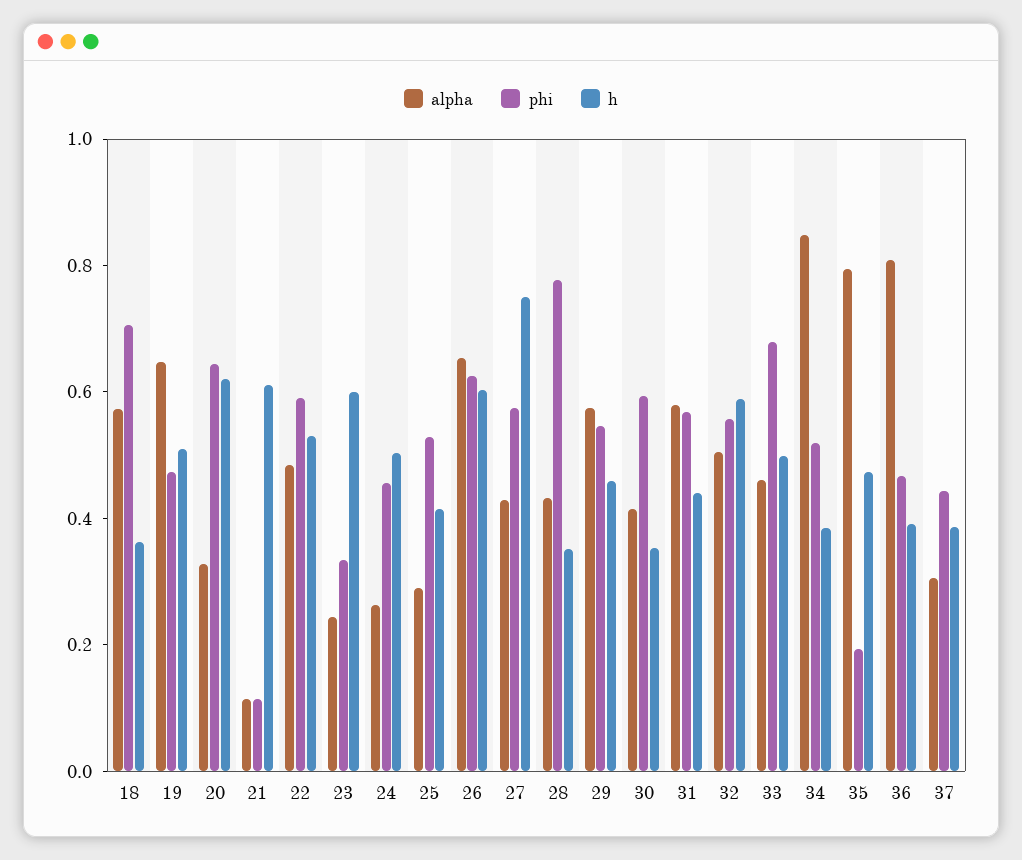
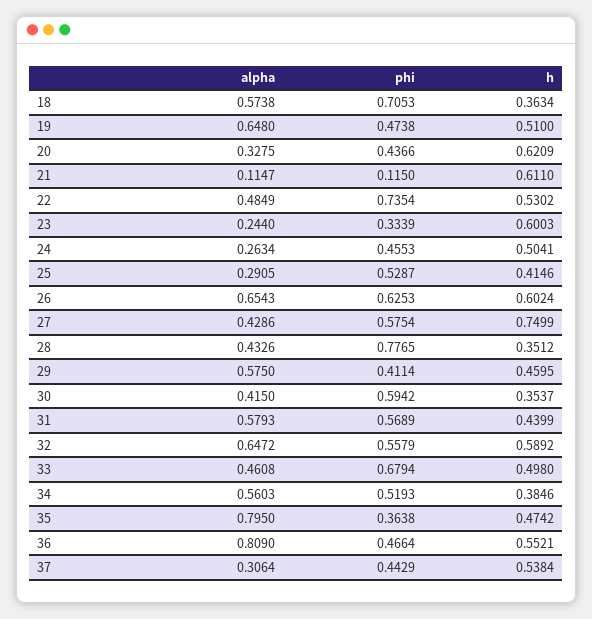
  {
    "alpha": {
      "18": 0.5738,
      "19": 0.648,
      "20": 0.3275,
      "21": 0.1147,
      "22": 0.4849,
      "23": 0.244,
      "24": 0.2634,
      "25": 0.2905,
      "26": 0.6543,
      "27": 0.4286,
      "28": 0.4326,
      "29": 0.575,
      "30": 0.415,
      "31": 0.5793,
-     "32": 0.5,
+     "32": 0.6472,
      "33": 0.4608,
-     "34": 0.85,
+     "34": 0.5603,
      "35": 0.795,
      "36": 0.809,
      "37": 0.3064
    },
    "phi": {
      "18": 0.7053,
      "19": 0.4738,
-     "20": 0.65,
+     "20": 0.4366,
      "21": 0.115,
-     "22": 0.6,
+     "22": 0.7354,
      "23": 0.3339,
      "24": 0.4553,
      "25": 0.5287,
      "26": 0.6253,
      "27": 0.5754,
      "28": 0.7765,
-     "29": 0.55,
+     "29": 0.4114,
      "30": 0.5942,
      "31": 0.5689,
      "32": 0.5579,
      "33": 0.6794,
      "34": 0.5193,
-     "35": 0.2,
+     "35": 0.3638,
      "36": 0.4664,
      "37": 0.4429
    },
    "h": {
      "18": 0.3634,
      "19": 0.51,
      "20": 0.6209,
      "21": 0.611,
      "22": 0.5302,
      "23": 0.6003,
      "24": 0.5041,
      "25": 0.4146,
      "26": 0.6024,
      "27": 0.7499,
      "28": 0.3512,
      "29": 0.4595,
      "30": 0.3537,
      "31": 0.4399,
      "32": 0.5892,
      "33": 0.498,
      "34": 0.3846,
      "35": 0.4742,
-     "36": 0.4,
+     "36": 0.5521,
-     "37": 0.4
+     "37": 0.5384
    }
  }

